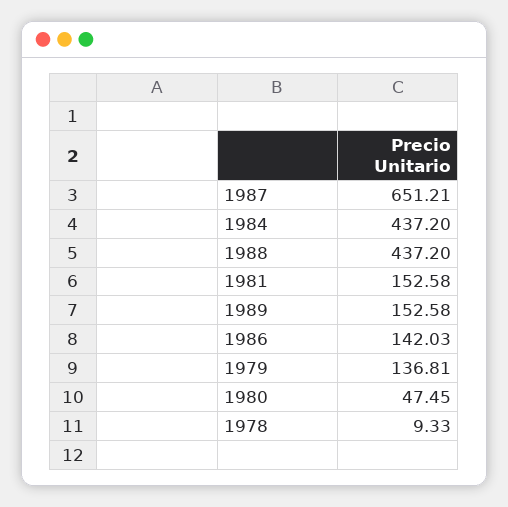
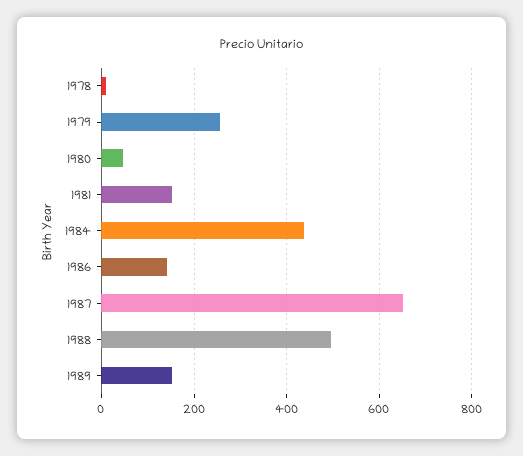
  {
    "1987": 651.21,
    "1984": 437.2,
-   "1988": 437.2,
+   "1988": 500,
    "1981": 152.58,
    "1989": 152.58,
    "1986": 142.03,
-   "1979": 136.81,
+   "1979": 260,
    "1980": 47.45,
    "1978": 9.33
  }

